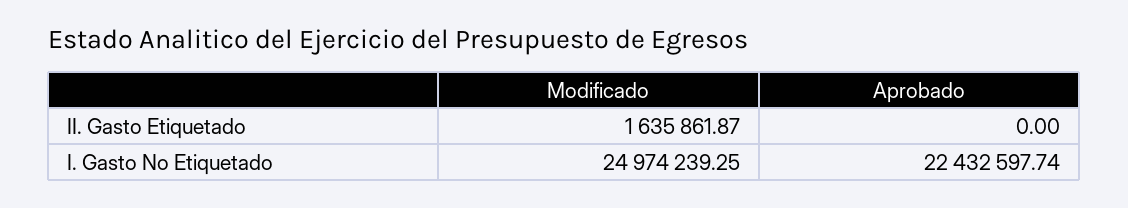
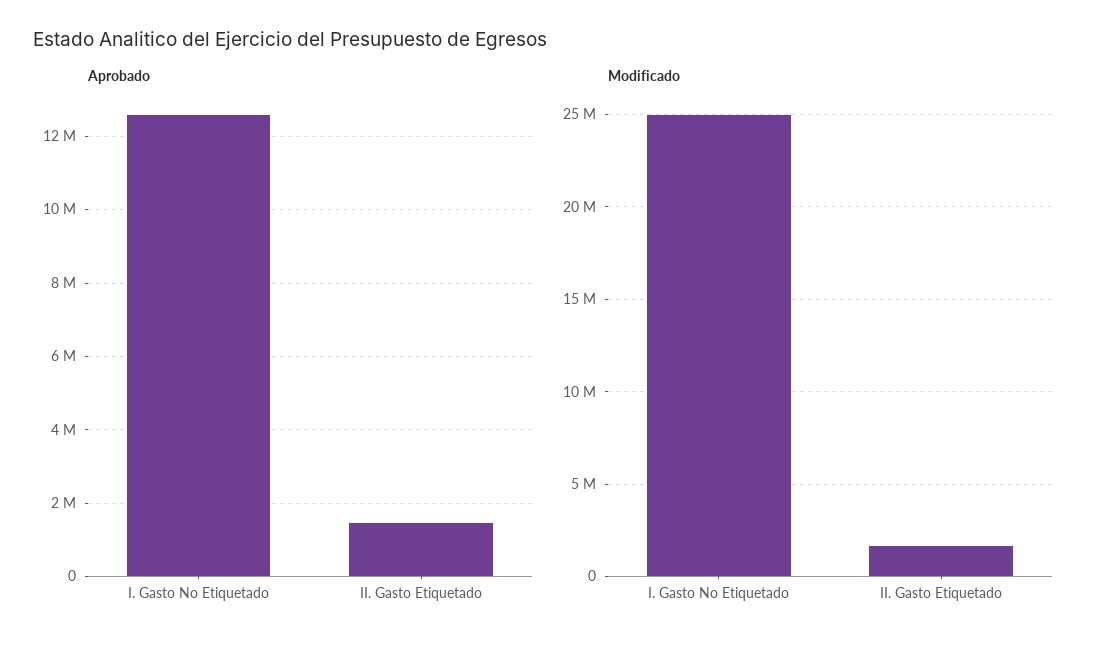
  {
    "Modificado": {
      "II. Gasto Etiquetado": 1635861.87,
      "I. Gasto No Etiquetado": 24974239.25
    },
    "Aprobado": {
-     "II. Gasto Etiquetado": 0,
+     "II. Gasto Etiquetado": 1400000,
-     "I. Gasto No Etiquetado": 22432597.74
+     "I. Gasto No Etiquetado": 12600000
    }
  }

